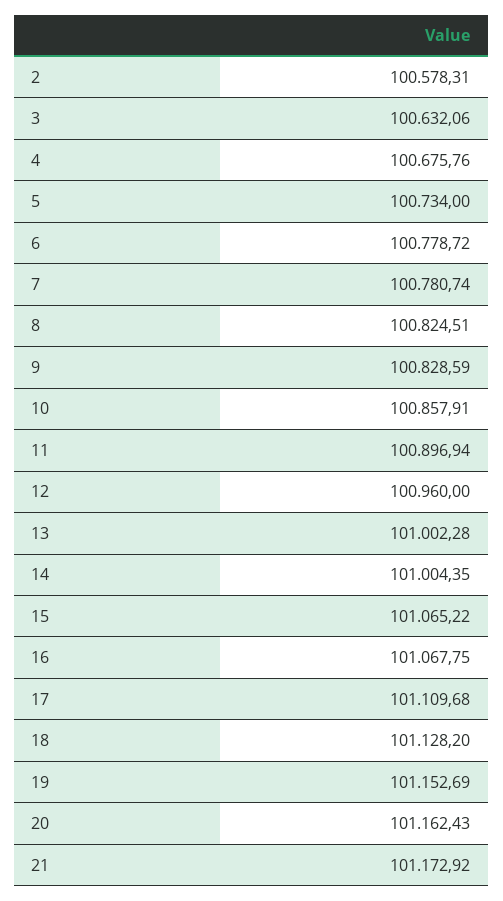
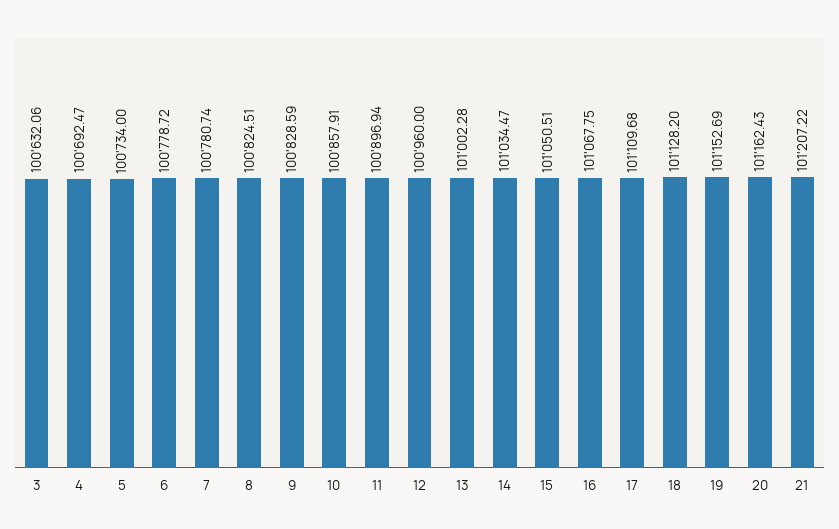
  {
-   "2": 100578.31,
    "3": 100632.06,
-   "4": 100675.76,
+   "4": 100692.47,
    "5": 100734,
    "6": 100778.72,
    "7": 100780.74,
    "8": 100824.51,
    "9": 100828.59,
    "10": 100857.91,
    "11": 100896.94,
    "12": 100960,
    "13": 101002.28,
-   "14": 101004.35,
+   "14": 101034.47,
-   "15": 101065.22,
+   "15": 101050.51,
    "16": 101067.75,
    "17": 101109.68,
    "18": 101128.2,
    "19": 101152.69,
    "20": 101162.43,
-   "21": 101172.92
+   "21": 101207.22
  }

